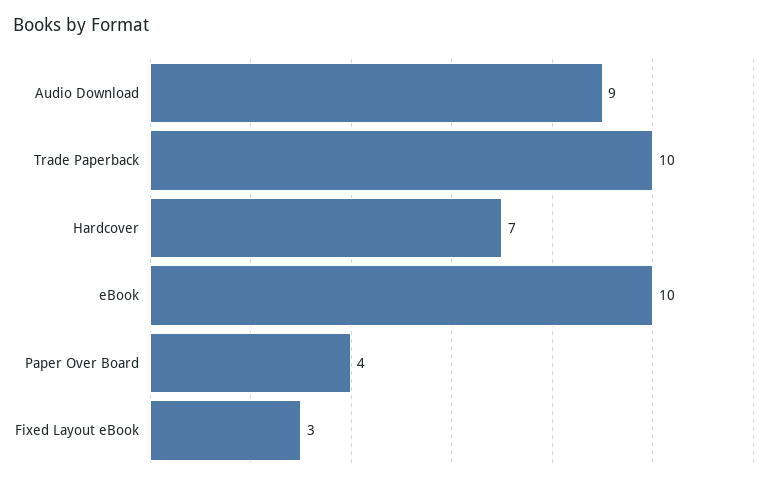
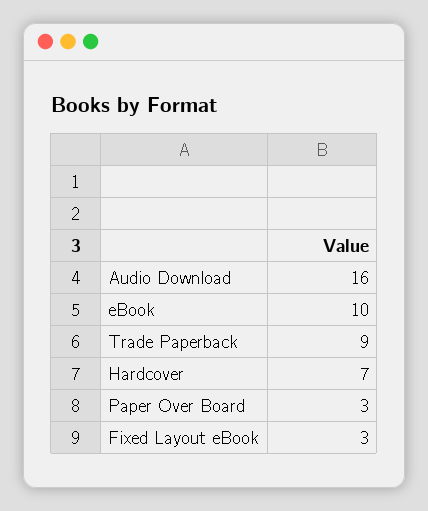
  {
-   "Audio Download": 9,
+   "Audio Download": 16,
-   "Trade Paperback": 10,
+   "Trade Paperback": 9,
    "Hardcover": 7,
    "eBook": 10,
-   "Paper Over Board": 4,
+   "Paper Over Board": 3,
    "Fixed Layout eBook": 3
  }

